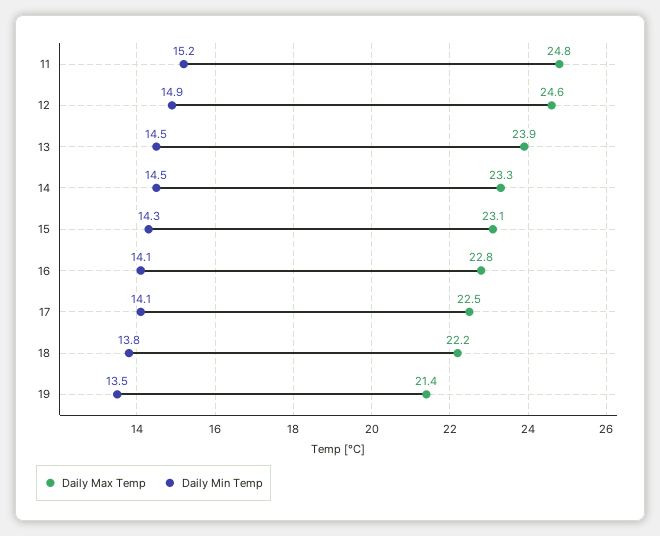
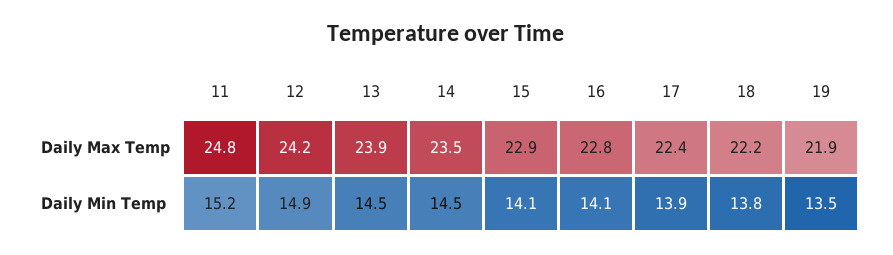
  {
    "Daily Max Temp": {
      "11": 24.8,
-     "12": 24.6,
+     "12": 24.2,
      "13": 23.9,
-     "14": 23.3,
+     "14": 23.5,
-     "15": 23.1,
+     "15": 22.9,
      "16": 22.8,
-     "17": 22.5,
+     "17": 22.4,
      "18": 22.2,
-     "19": 21.4
+     "19": 21.9
    },
    "Daily Min Temp": {
      "11": 15.2,
      "12": 14.9,
      "13": 14.5,
      "14": 14.5,
-     "15": 14.3,
+     "15": 14.1,
      "16": 14.1,
-     "17": 14.1,
+     "17": 13.9,
      "18": 13.8,
      "19": 13.5
    }
  }

